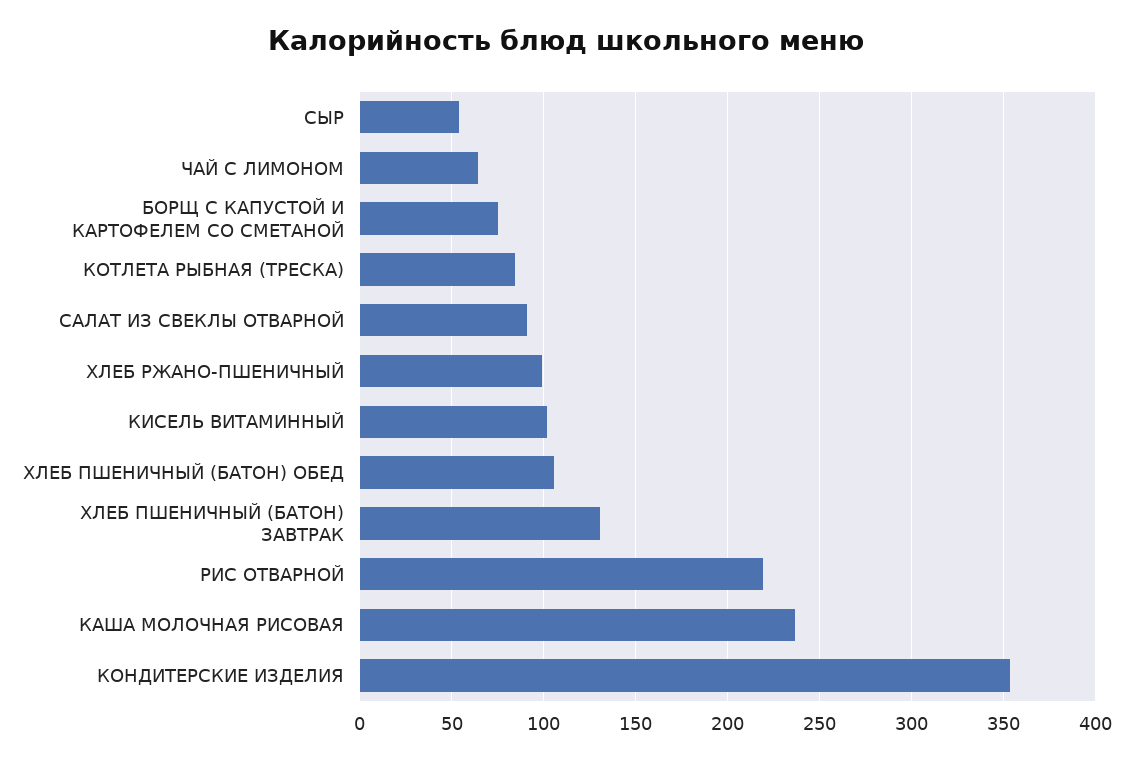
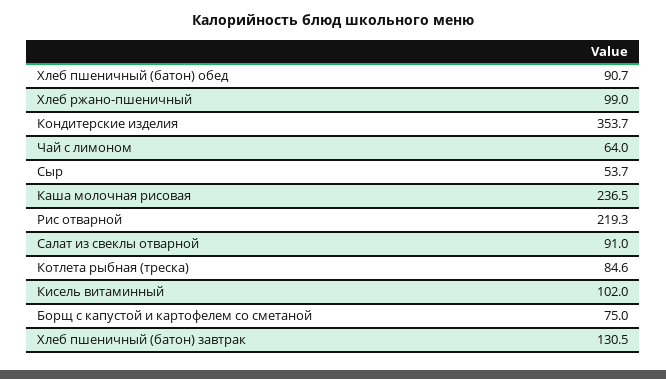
  {
    "СЫР": 53.7,
    "ЧАЙ С ЛИМОНОМ": 64,
    "БОРЩ С КАПУСТОЙ И КАРТОФЕЛЕМ СО СМЕТАНОЙ": 75,
    "КОТЛЕТА РЫБНАЯ (ТРЕСКА)": 84.6,
    "САЛАТ ИЗ СВЕКЛЫ ОТВАРНОЙ": 91,
    "ХЛЕБ РЖАНО-ПШЕНИЧНЫЙ": 99,
    "КИСЕЛЬ ВИТАМИННЫЙ": 102,
-   "ХЛЕБ ПШЕНИЧНЫЙ (БАТОН) ОБЕД": 105,
+   "ХЛЕБ ПШЕНИЧНЫЙ (БАТОН) ОБЕД": 90.7,
    "ХЛЕБ ПШЕНИЧНЫЙ (БАТОН) ЗАВТРАК": 130.5,
    "РИС ОТВАРНОЙ": 219.3,
    "КАША МОЛОЧНАЯ РИСОВАЯ": 236.5,
    "КОНДИТЕРСКИЕ ИЗДЕЛИЯ": 353.7
  }

